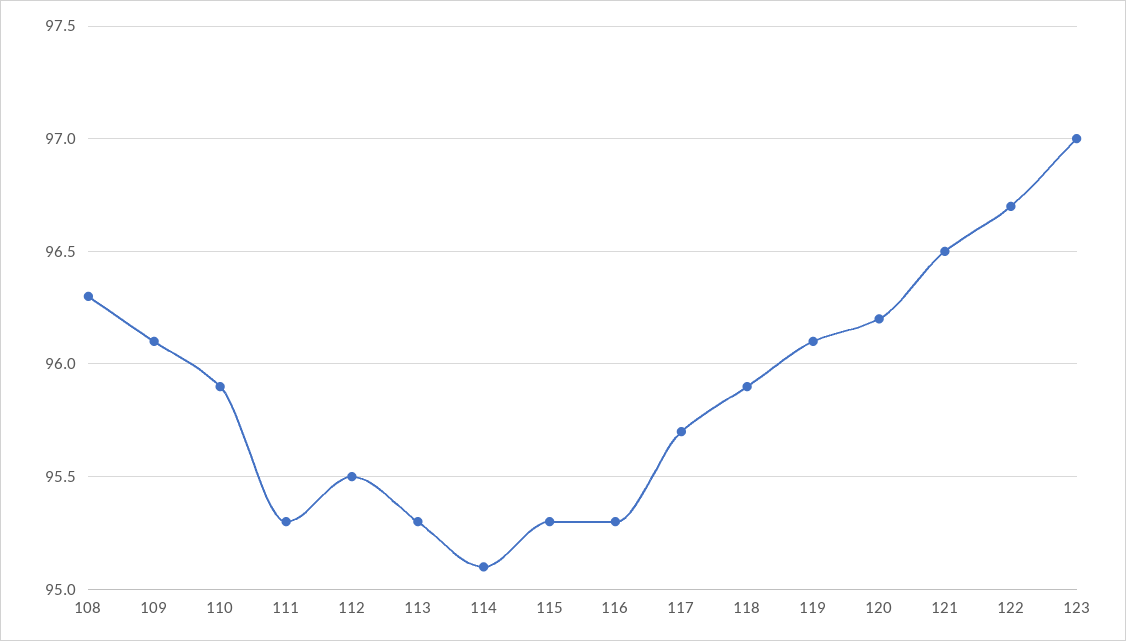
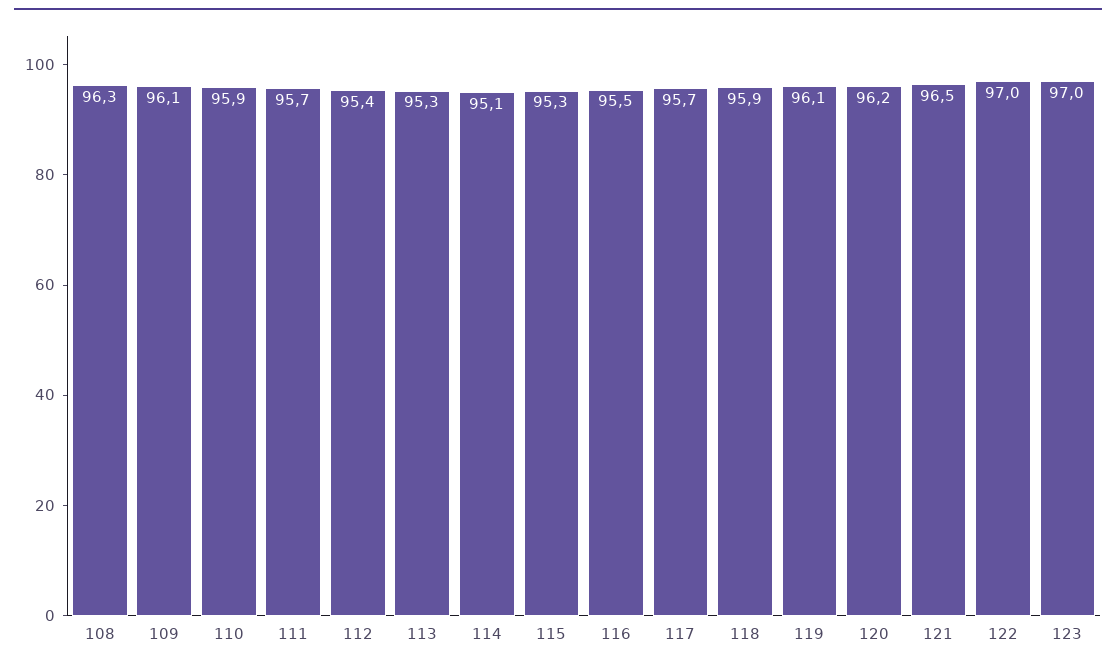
  {
    "108": 96.3,
    "109": 96.1,
    "110": 95.9,
-   "111": 95.3,
+   "111": 95.7,
-   "112": 95.5,
+   "112": 95.4,
    "113": 95.3,
    "114": 95.1,
    "115": 95.3,
-   "116": 95.3,
+   "116": 95.5,
    "117": 95.7,
    "118": 95.9,
    "119": 96.1,
    "120": 96.2,
    "121": 96.5,
-   "122": 96.7,
+   "122": 97,
    "123": 97
  }

